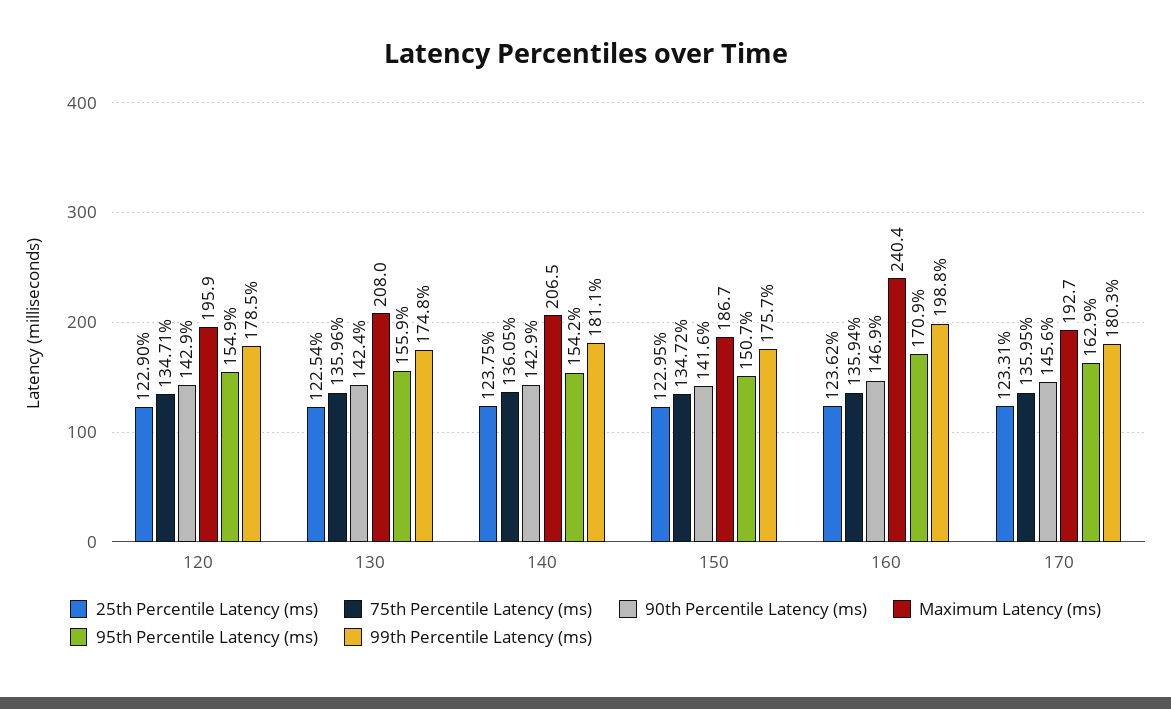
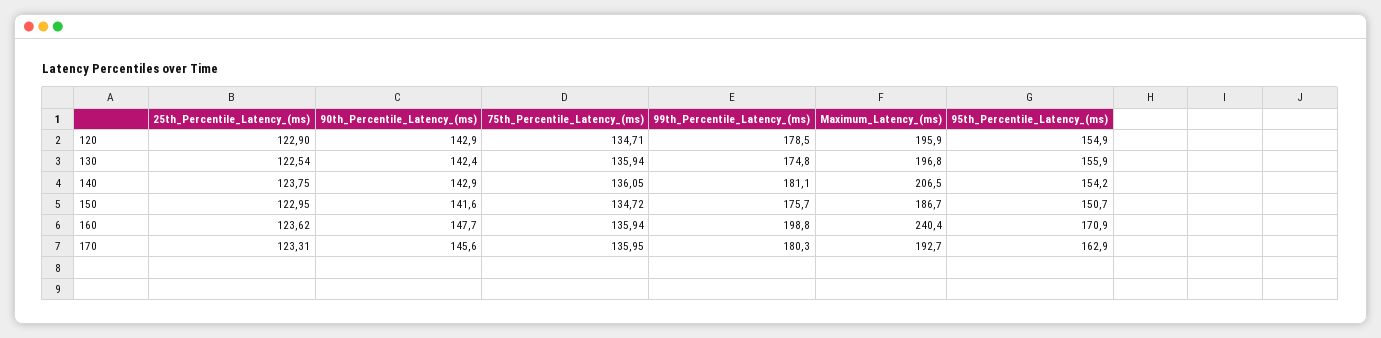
  {
    "25th Percentile Latency (ms)": {
      "120": 122.9,
      "130": 122.54,
      "140": 123.75,
      "150": 122.95,
      "160": 123.62,
      "170": 123.31
    },
    "75th Percentile Latency (ms)": {
      "120": 134.71,
-     "130": 135.96,
+     "130": 135.94,
      "140": 136.05,
      "150": 134.72,
      "160": 135.94,
      "170": 135.95
    },
    "90th Percentile Latency (ms)": {
      "120": 142.9,
      "130": 142.4,
      "140": 142.9,
      "150": 141.6,
-     "160": 146.9,
+     "160": 147.7,
      "170": 145.6
    },
    "Maximum Latency (ms)": {
      "120": 195.9,
-     "130": 208,
+     "130": 196.8,
      "140": 206.5,
      "150": 186.7,
      "160": 240.4,
      "170": 192.7
    },
    "95th Percentile Latency (ms)": {
      "120": 154.9,
      "130": 155.9,
      "140": 154.2,
      "150": 150.7,
      "160": 170.9,
      "170": 162.9
    },
    "99th Percentile Latency (ms)": {
      "120": 178.5,
      "130": 174.8,
      "140": 181.1,
      "150": 175.7,
      "160": 198.8,
      "170": 180.3
    }
  }

